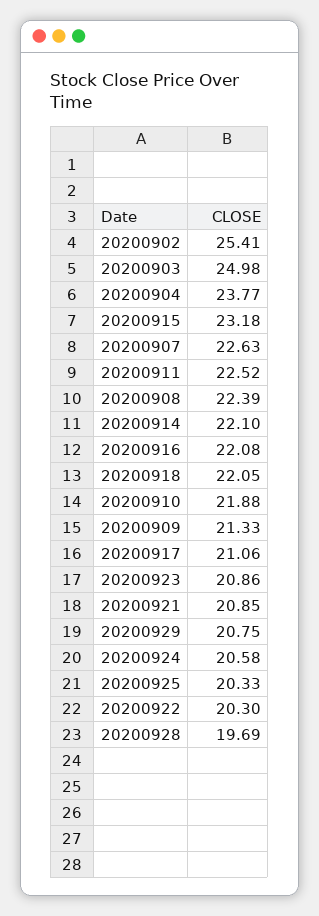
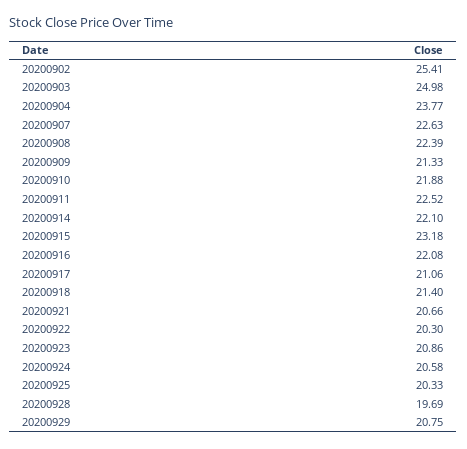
  {
    "20200902": 25.41,
    "20200903": 24.98,
    "20200904": 23.77,
    "20200915": 23.18,
    "20200907": 22.63,
    "20200911": 22.52,
    "20200908": 22.39,
    "20200914": 22.1,
    "20200916": 22.08,
-   "20200918": 22.05,
+   "20200918": 21.4,
    "20200910": 21.88,
    "20200909": 21.33,
    "20200917": 21.06,
    "20200923": 20.86,
-   "20200921": 20.85,
+   "20200921": 20.66,
    "20200929": 20.75,
    "20200924": 20.58,
    "20200925": 20.33,
    "20200922": 20.3,
    "20200928": 19.69
  }

